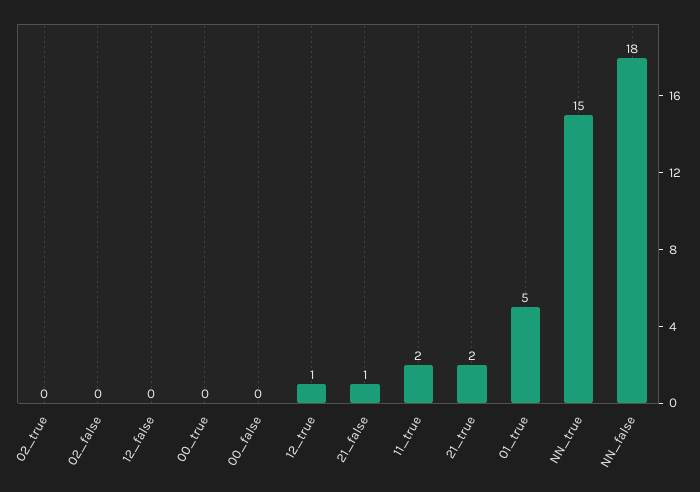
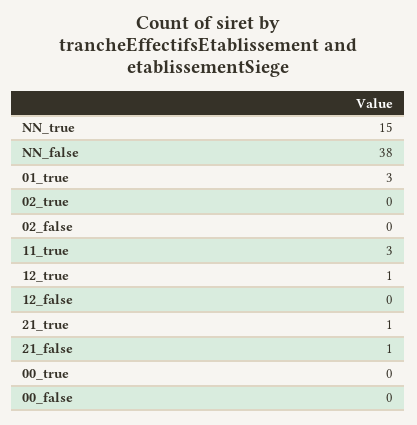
  {
    "02_true": 0,
    "02_false": 0,
    "12_false": 0,
    "00_true": 0,
    "00_false": 0,
    "12_true": 1,
    "21_false": 1,
-   "11_true": 2,
+   "11_true": 3,
-   "21_true": 2,
+   "21_true": 1,
-   "01_true": 5,
+   "01_true": 3,
    "NN_true": 15,
-   "NN_false": 18
+   "NN_false": 38
  }

